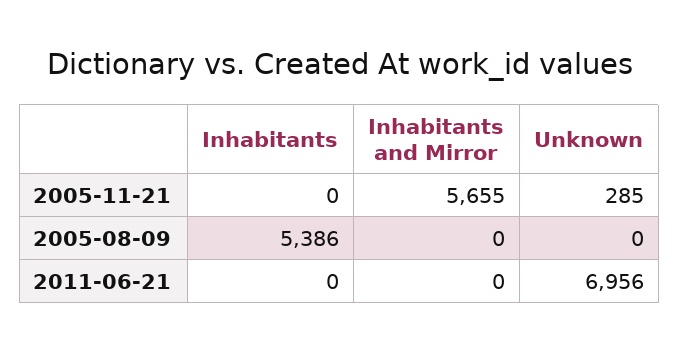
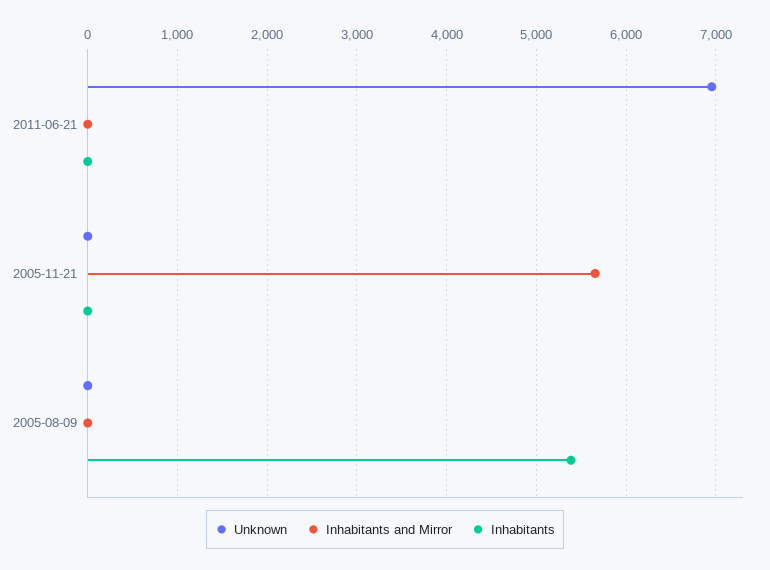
  {
    "Inhabitants": {
      "2005-11-21": 0,
      "2005-08-09": 5386,
      "2011-06-21": 0
    },
    "Inhabitants and Mirror": {
      "2005-11-21": 5655,
      "2005-08-09": 0,
      "2011-06-21": 0
    },
    "Unknown": {
-     "2005-11-21": 285,
+     "2005-11-21": 0,
      "2005-08-09": 0,
      "2011-06-21": 6956
    }
  }

